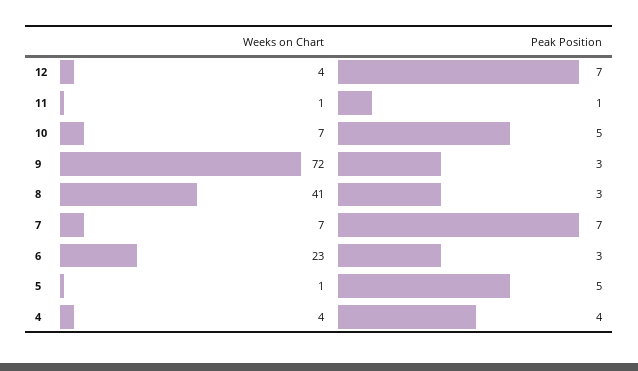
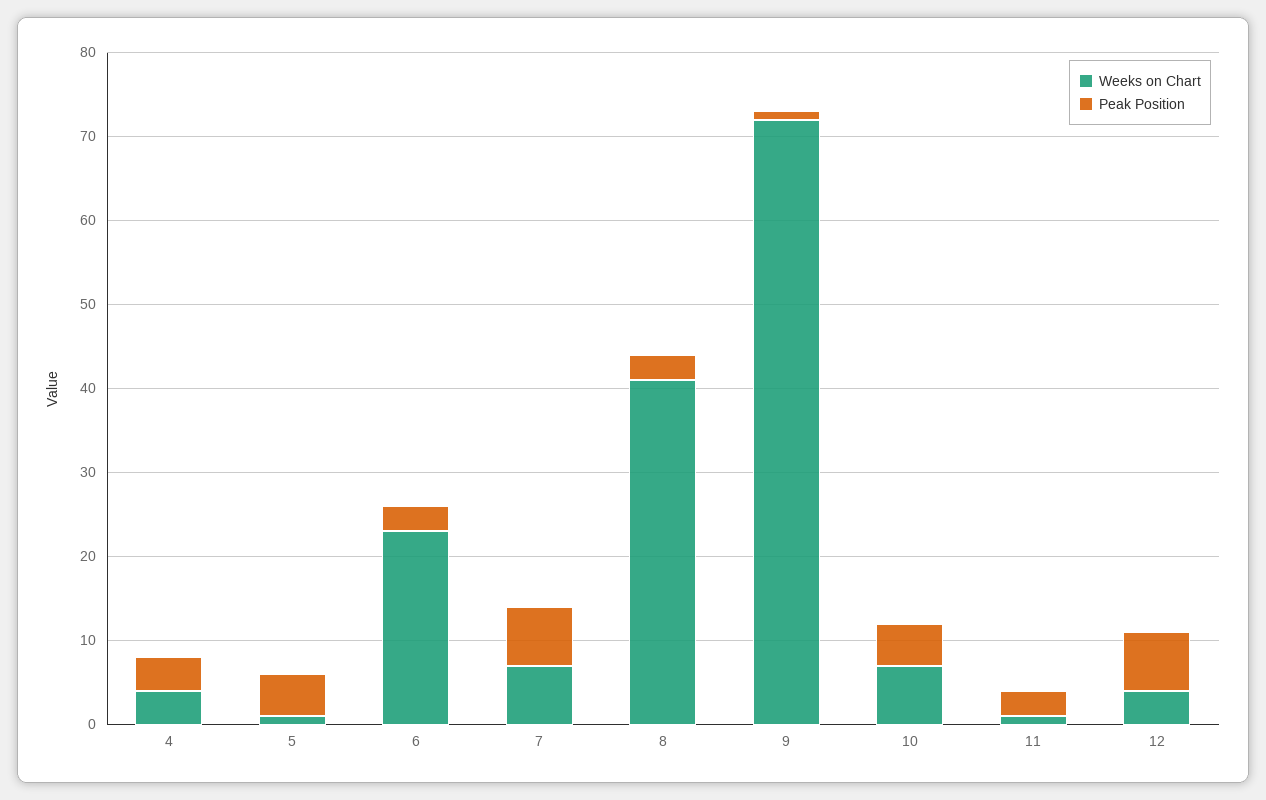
  {
    "Weeks on Chart": {
      "12": 4,
      "11": 1,
      "10": 7,
      "9": 72,
      "8": 41,
      "7": 7,
      "6": 23,
      "5": 1,
      "4": 4
    },
    "Peak Position": {
      "12": 7,
-     "11": 1,
+     "11": 3,
      "10": 5,
-     "9": 3,
+     "9": 1,
      "8": 3,
      "7": 7,
      "6": 3,
      "5": 5,
      "4": 4
    }
  }

